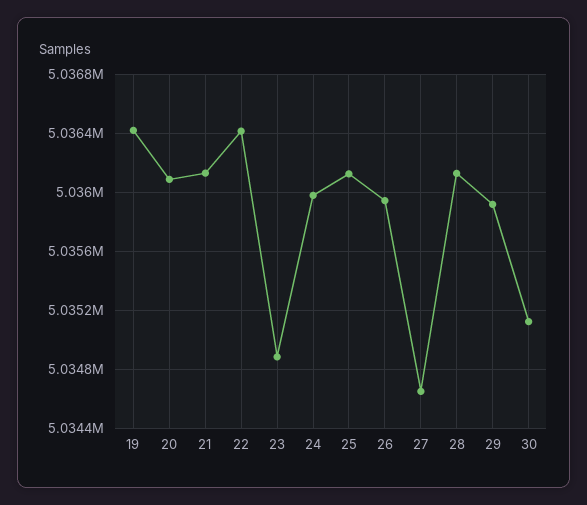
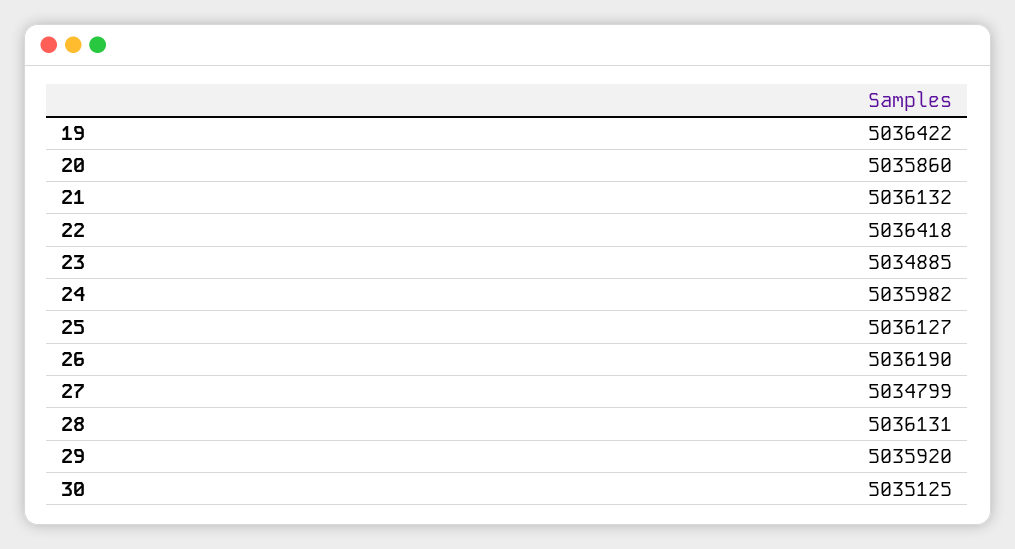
  {
    "19": 5036422,
-   "20": 5036100,
+   "20": 5035860,
    "21": 5036132,
    "22": 5036418,
    "23": 5034885,
    "24": 5035982,
    "25": 5036127,
-   "26": 5035950,
+   "26": 5036190,
-   "27": 5034650,
+   "27": 5034799,
    "28": 5036131,
    "29": 5035920,
    "30": 5035125
  }

